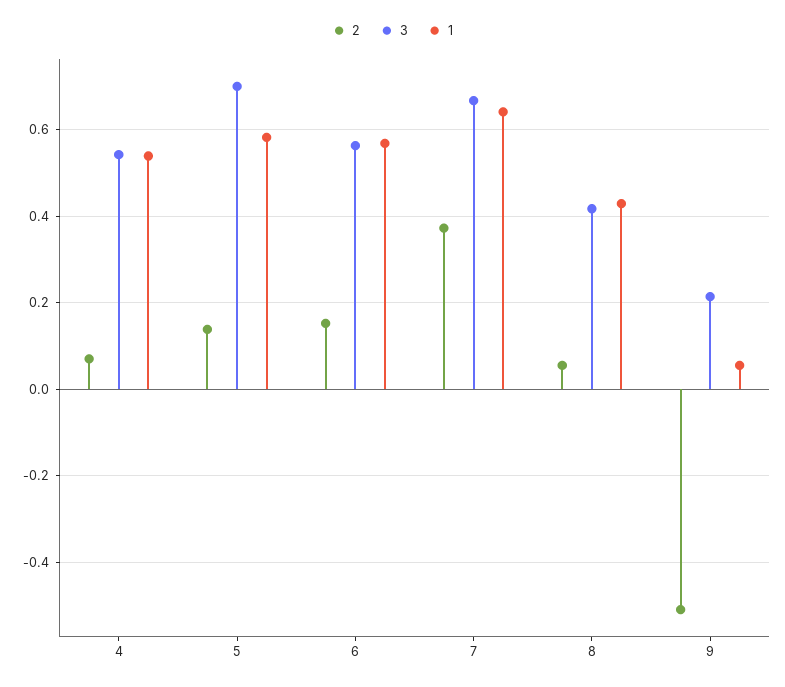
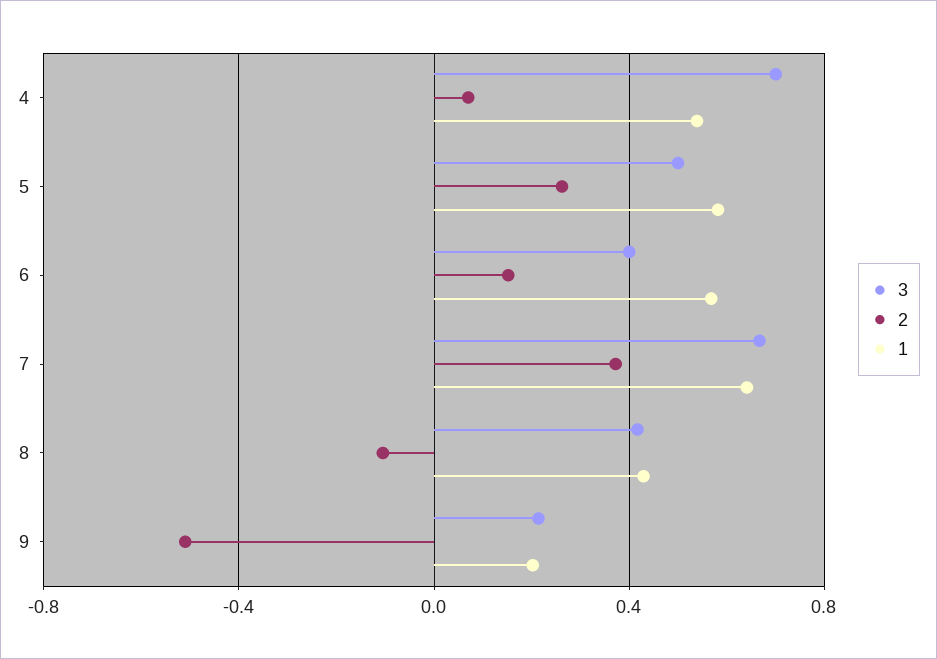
  {
    "2": {
      "4": 0.08,
-     "5": 0.14,
+     "5": 0.25,
      "6": 0.16,
      "7": 0.38,
-     "8": 0.06,
+     "8": -0.1,
      "9": -0.52
    },
    "3": {
-     "4": 0.54,
+     "4": 0.7,
-     "5": 0.7,
+     "5": 0.5,
-     "6": 0.56,
+     "6": 0.4,
      "7": 0.66,
      "8": 0.42,
      "9": 0.22
    },
    "1": {
      "4": 0.54,
      "5": 0.58,
      "6": 0.56,
      "7": 0.64,
      "8": 0.42,
-     "9": 0.06
+     "9": 0.2
    }
  }

